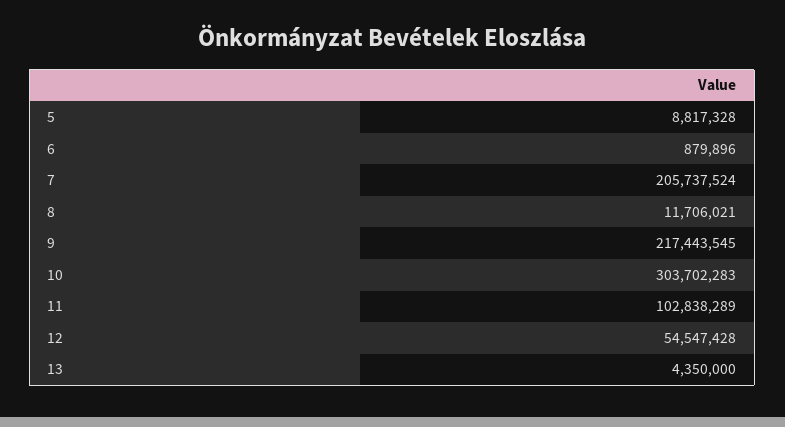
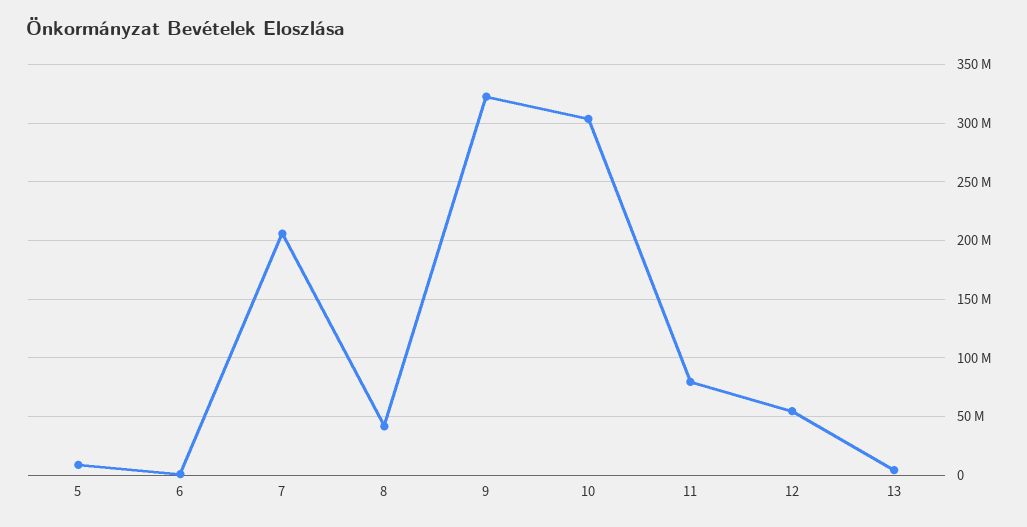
  {
    "5": 8817328,
    "6": 879896,
    "7": 205737524,
-   "8": 11706021,
+   "8": 40000000,
-   "9": 217443545,
+   "9": 320000000,
    "10": 303702283,
-   "11": 102838289,
+   "11": 80000000,
    "12": 54547428,
    "13": 4350000
  }

